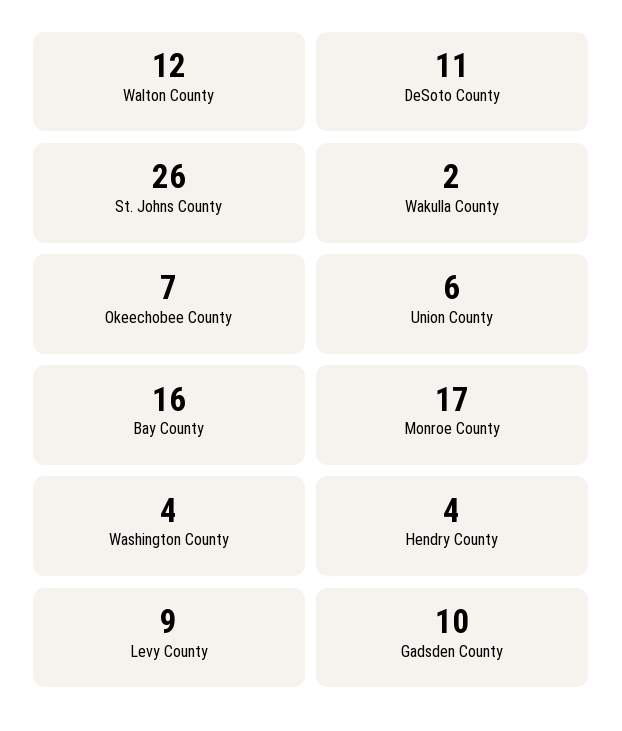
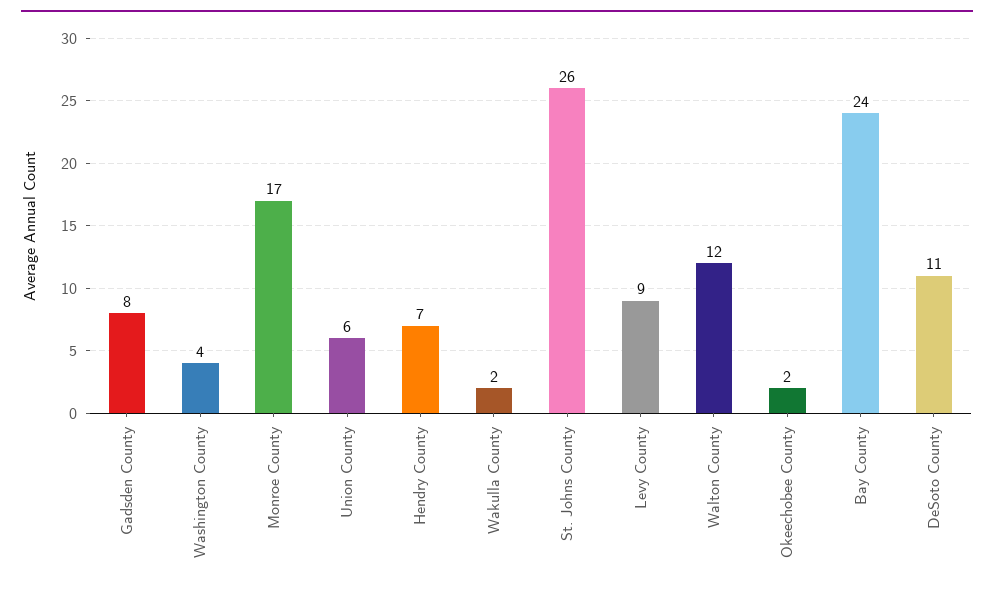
  {
    "Walton County": 12,
    "DeSoto County": 11,
    "St. Johns County": 26,
    "Wakulla County": 2,
-   "Okeechobee County": 7,
+   "Okeechobee County": 2,
    "Union County": 6,
-   "Bay County": 16,
+   "Bay County": 24,
    "Monroe County": 17,
    "Washington County": 4,
-   "Hendry County": 4,
+   "Hendry County": 7,
    "Levy County": 9,
-   "Gadsden County": 10
+   "Gadsden County": 8
  }

